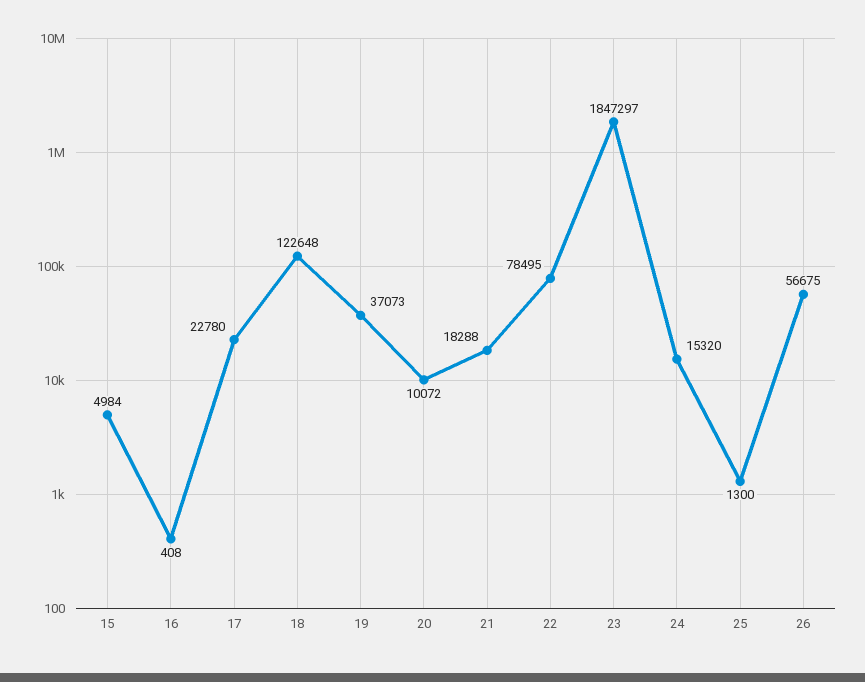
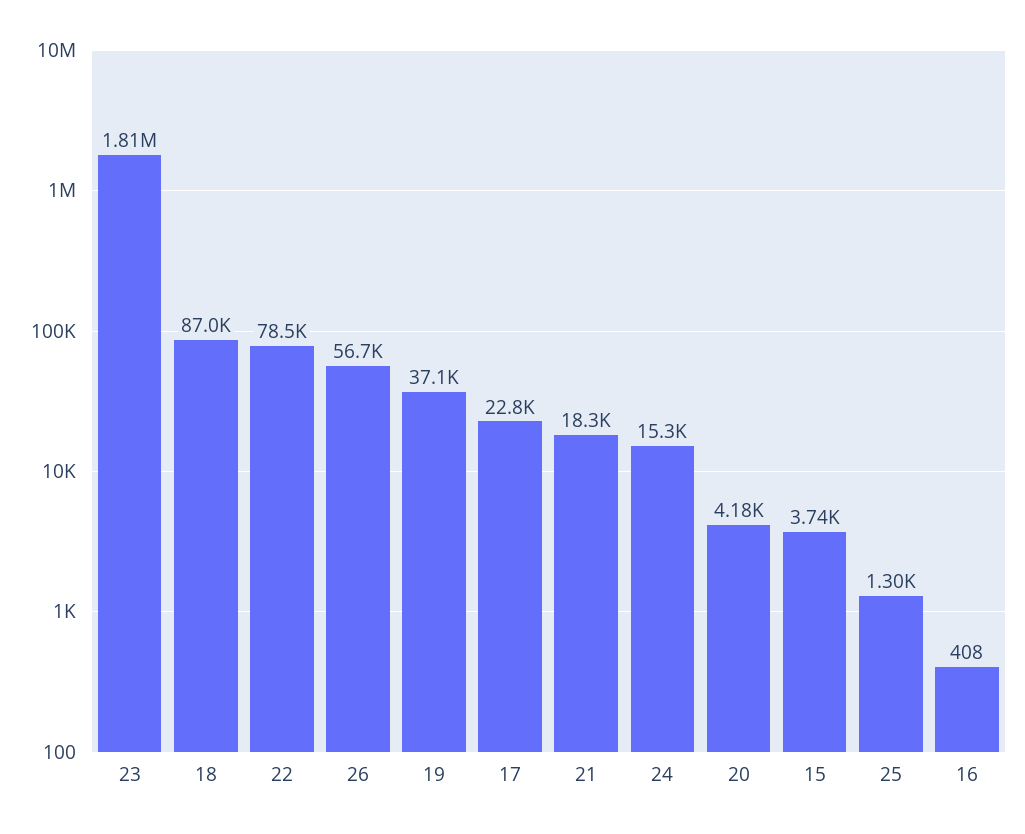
  {
-   "15": 4984,
+   "15": 3740,
    "16": 408,
    "17": 22780,
-   "18": 122648,
+   "18": 87000,
    "19": 37073,
-   "20": 10072,
+   "20": 4180,
    "21": 18288,
    "22": 78495,
-   "23": 1847297,
+   "23": 1810000,
    "24": 15320,
    "25": 1300,
    "26": 56675
  }

